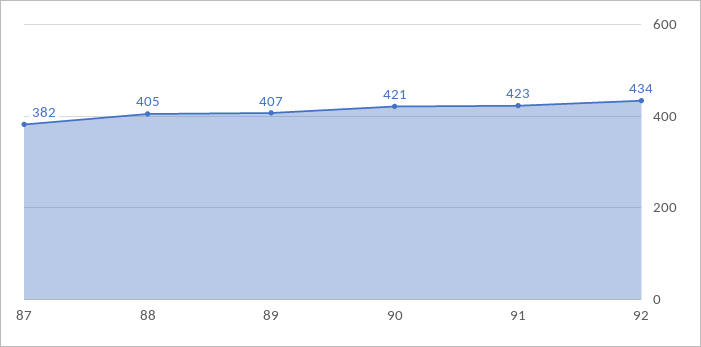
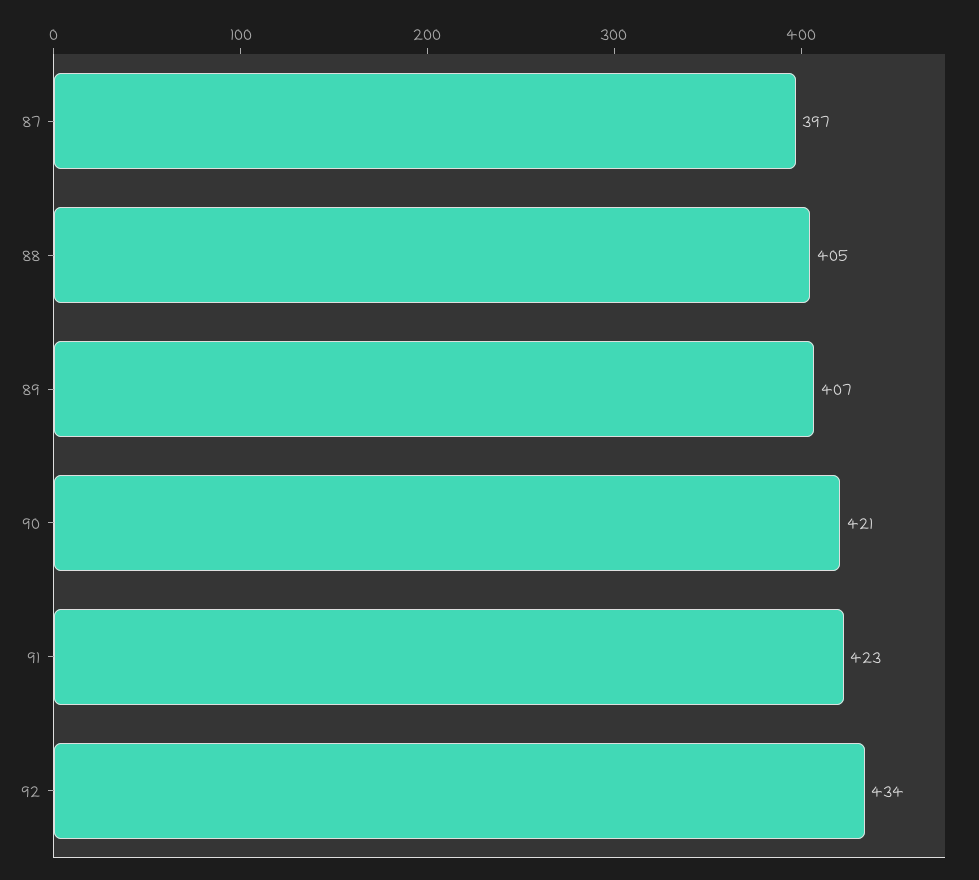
  {
-   "87": 382,
+   "87": 397,
    "88": 405,
    "89": 407,
    "90": 421,
    "91": 423,
    "92": 434
  }

